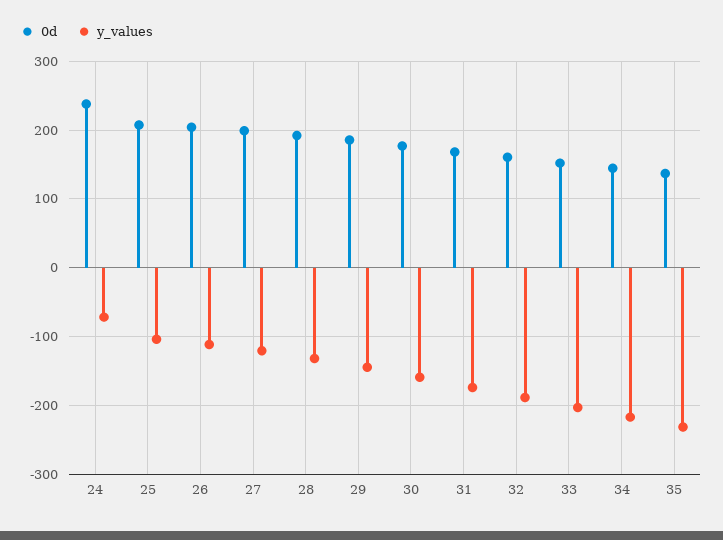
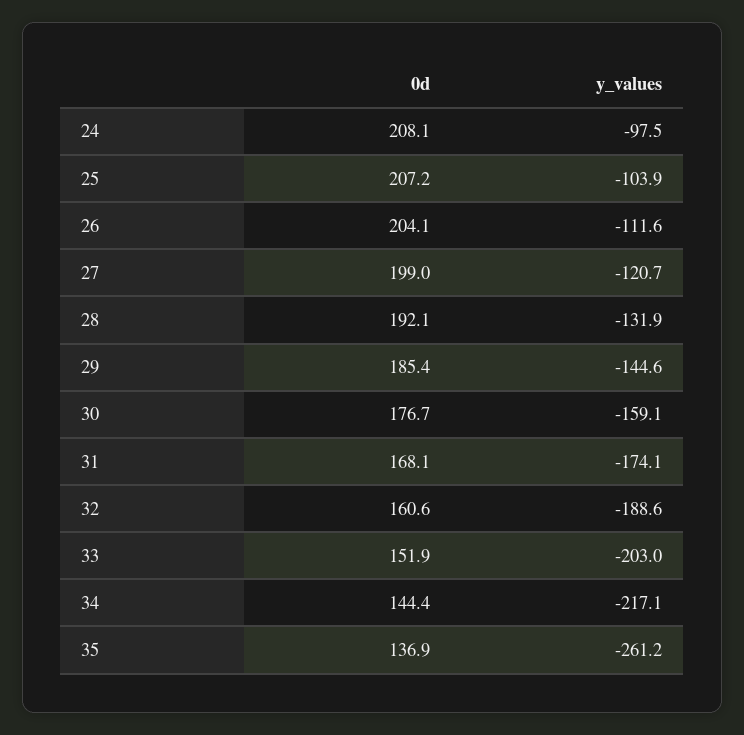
  {
    "0d": {
-     "24": 240,
+     "24": 208.1,
      "25": 207.2,
      "26": 204.1,
      "27": 199,
      "28": 192.1,
      "29": 185.4,
      "30": 176.7,
      "31": 168.1,
      "32": 160.6,
      "33": 151.9,
      "34": 144.4,
      "35": 136.9
    },
    "y_values": {
-     "24": -70,
+     "24": -97.5,
      "25": -103.9,
      "26": -111.6,
      "27": -120.7,
      "28": -131.9,
      "29": -144.6,
      "30": -159.1,
      "31": -174.1,
      "32": -188.6,
      "33": -203,
      "34": -217.1,
-     "35": -230
+     "35": -261.2
    }
  }

